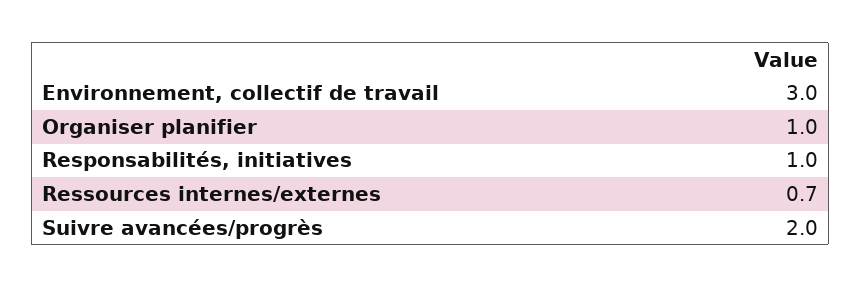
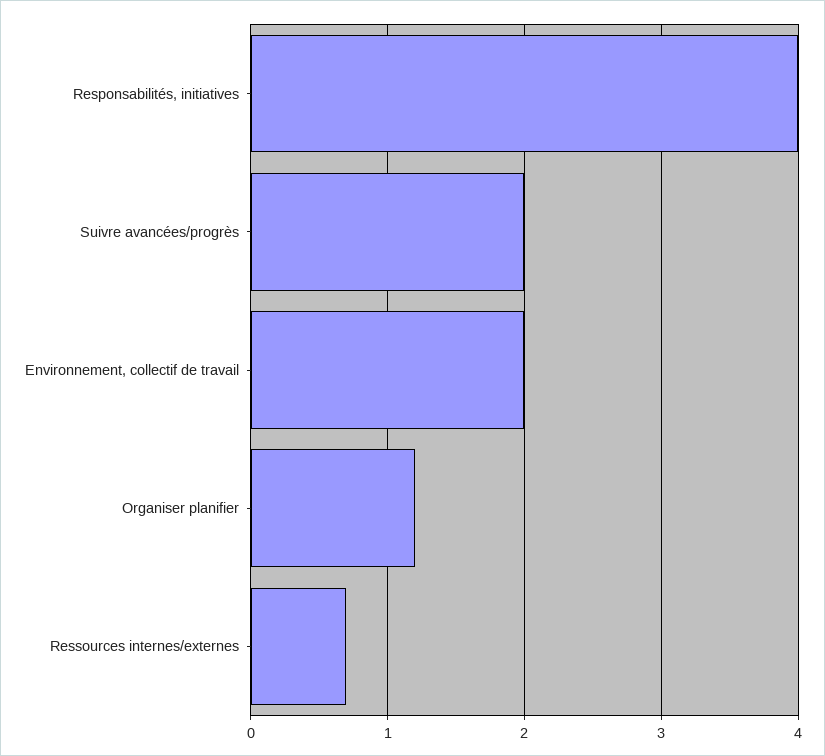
  {
-   "Environnement, collectif de travail": 3,
+   "Environnement, collectif de travail": 2,
-   "Organiser planifier": 1,
+   "Organiser planifier": 1.2,
-   "Responsabilités, initiatives": 1,
+   "Responsabilités, initiatives": 4,
    "Ressources internes/externes": 0.7,
    "Suivre avancées/progrès": 2
  }

